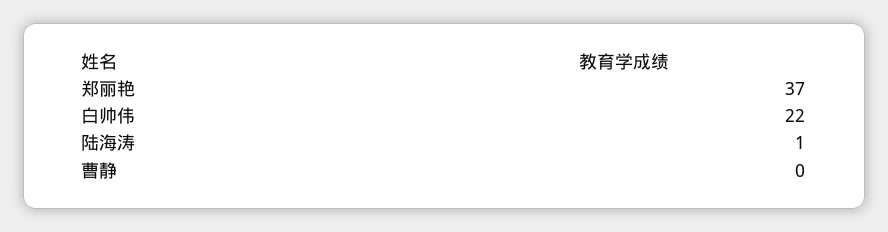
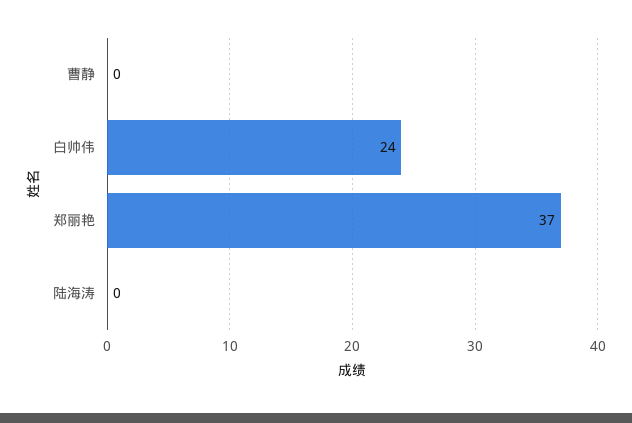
  {
    "郑丽艳": 37,
-   "白帅伟": 22,
+   "白帅伟": 24,
-   "陆海涛": 1,
+   "陆海涛": 0,
    "曹静": 0
  }

